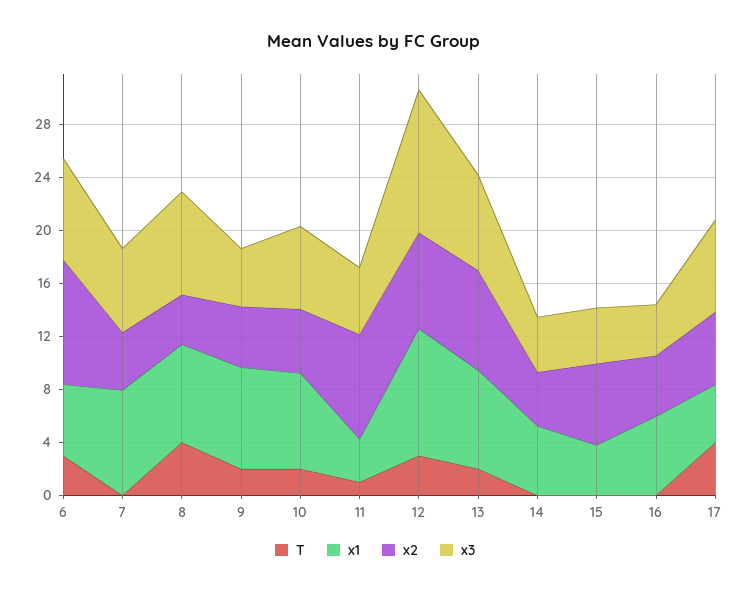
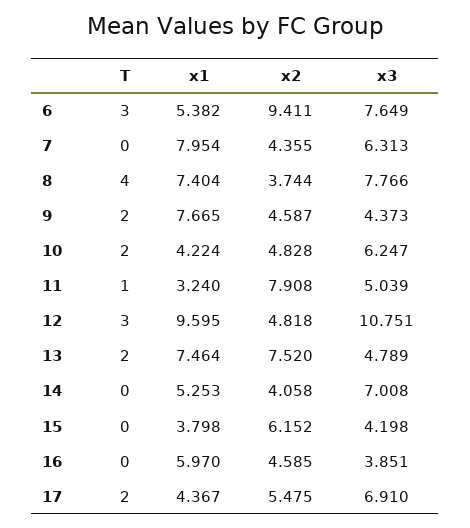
  {
    "T": {
      "6": 3,
      "7": 0,
      "8": 4,
      "9": 2,
      "10": 2,
      "11": 1,
      "12": 3,
      "13": 2,
      "14": 0,
      "15": 0,
      "16": 0,
-     "17": 4
+     "17": 2
    },
    "x1": {
      "6": 5.382,
      "7": 7.954,
      "8": 7.404,
      "9": 7.665,
-     "10": 7,
+     "10": 4.224,
      "11": 3.24,
      "12": 9.595,
      "13": 7.464,
      "14": 5.253,
      "15": 3.798,
      "16": 5.97,
      "17": 4.367
    },
    "x2": {
      "6": 9.411,
      "7": 4.355,
      "8": 3.744,
      "9": 4.587,
      "10": 4.828,
      "11": 7.908,
-     "12": 7,
+     "12": 4.818,
      "13": 7.52,
      "14": 4.058,
      "15": 6.152,
      "16": 4.585,
      "17": 5.475
    },
    "x3": {
      "6": 7.649,
      "7": 6.313,
      "8": 7.766,
      "9": 4.373,
      "10": 6.247,
      "11": 5.039,
      "12": 10.751,
-     "13": 7,
+     "13": 4.789,
-     "14": 4,
+     "14": 7.008,
      "15": 4.198,
      "16": 3.851,
      "17": 6.91
    }
  }

